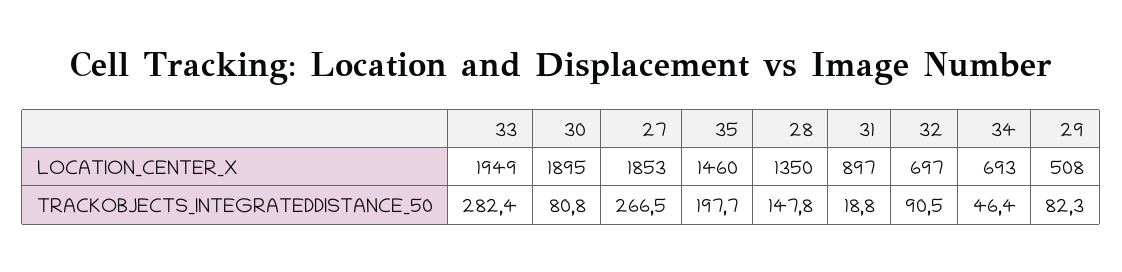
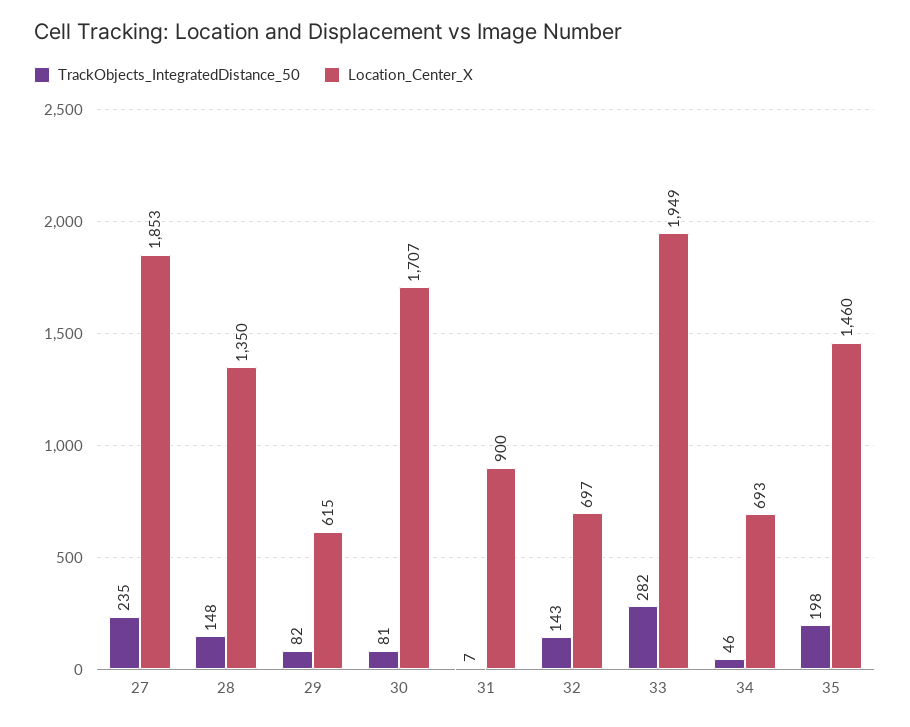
  {
    "LOCATION_CENTER_X": {
      "33": 1949,
-     "30": 1895,
+     "30": 1707,
      "27": 1853,
      "35": 1460,
      "28": 1350,
-     "31": 897,
+     "31": 900,
      "32": 697,
      "34": 693,
-     "29": 508
+     "29": 615
    },
    "TRACKOBJECTS_INTEGRATEDDISTANCE_50": {
      "33": 282.4,
      "30": 80.8,
-     "27": 266.5,
+     "27": 235,
      "35": 197.7,
      "28": 147.8,
-     "31": 18.8,
+     "31": 7,
-     "32": 90.5,
+     "32": 143,
      "34": 46.4,
      "29": 82.3
    }
  }

